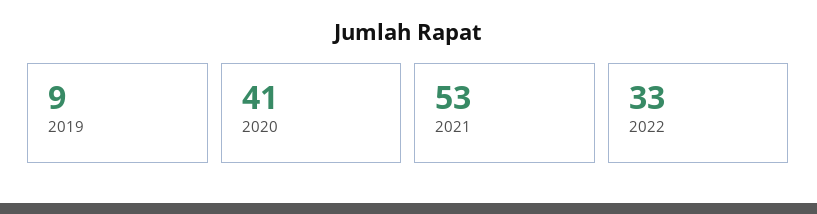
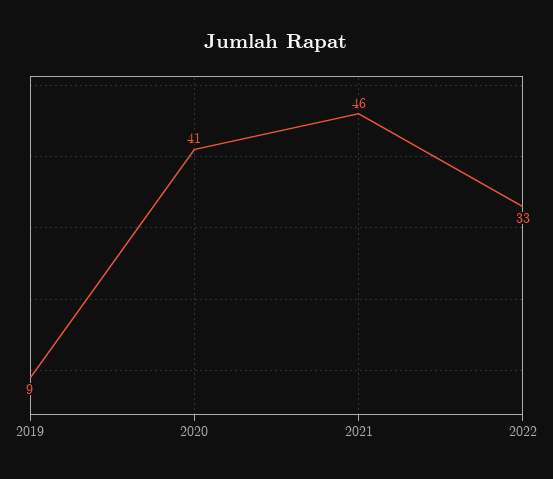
  {
    "2019": 9,
    "2020": 41,
-   "2021": 53,
+   "2021": 46,
    "2022": 33
  }

